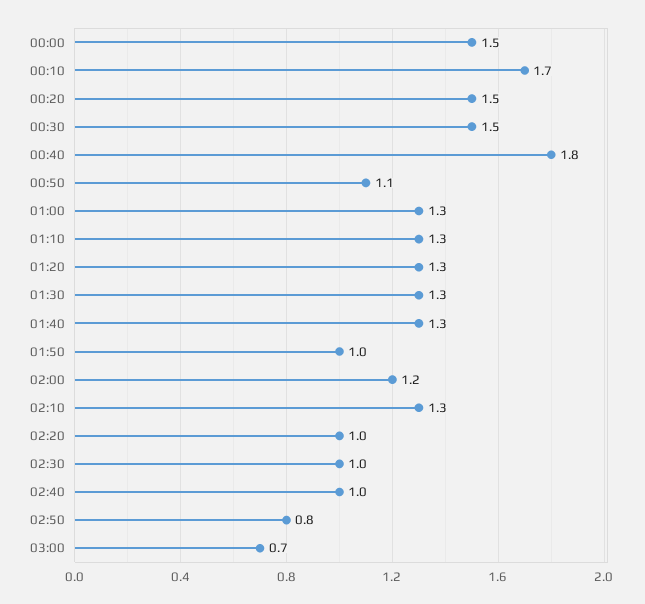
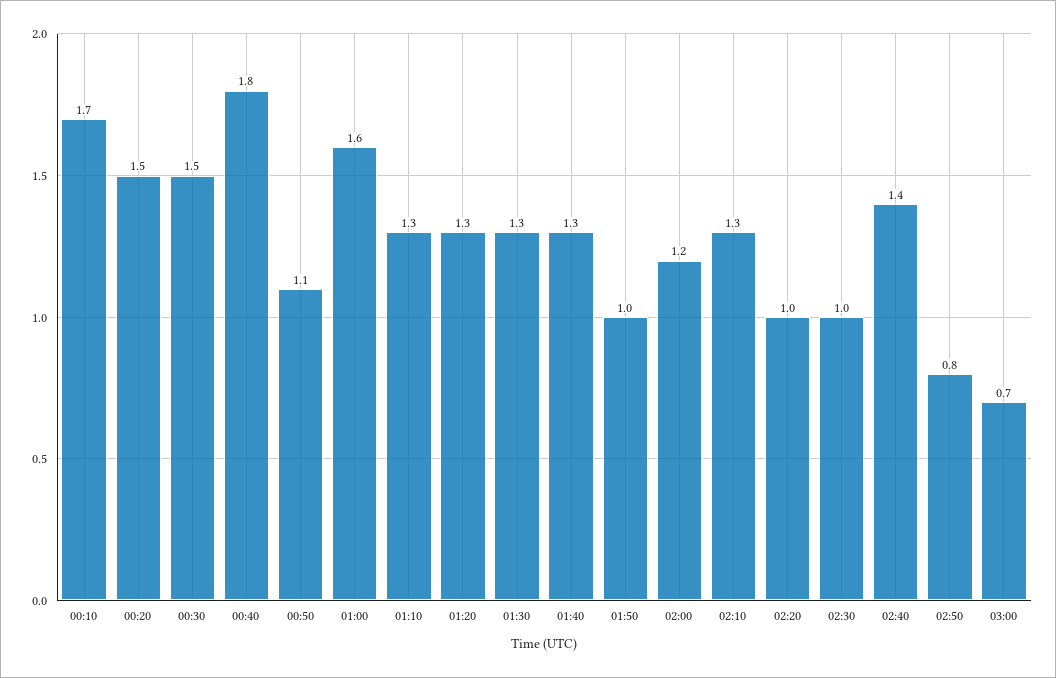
  {
-   "00:00": 1.5,
    "00:10": 1.7,
    "00:20": 1.5,
    "00:30": 1.5,
    "00:40": 1.8,
    "00:50": 1.1,
-   "01:00": 1.3,
+   "01:00": 1.6,
    "01:10": 1.3,
    "01:20": 1.3,
    "01:30": 1.3,
    "01:40": 1.3,
    "01:50": 1,
    "02:00": 1.2,
    "02:10": 1.3,
    "02:20": 1,
    "02:30": 1,
-   "02:40": 1,
+   "02:40": 1.4,
    "02:50": 0.8,
    "03:00": 0.7
  }

